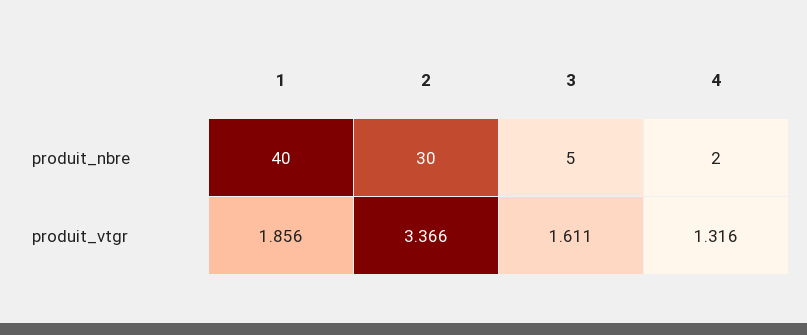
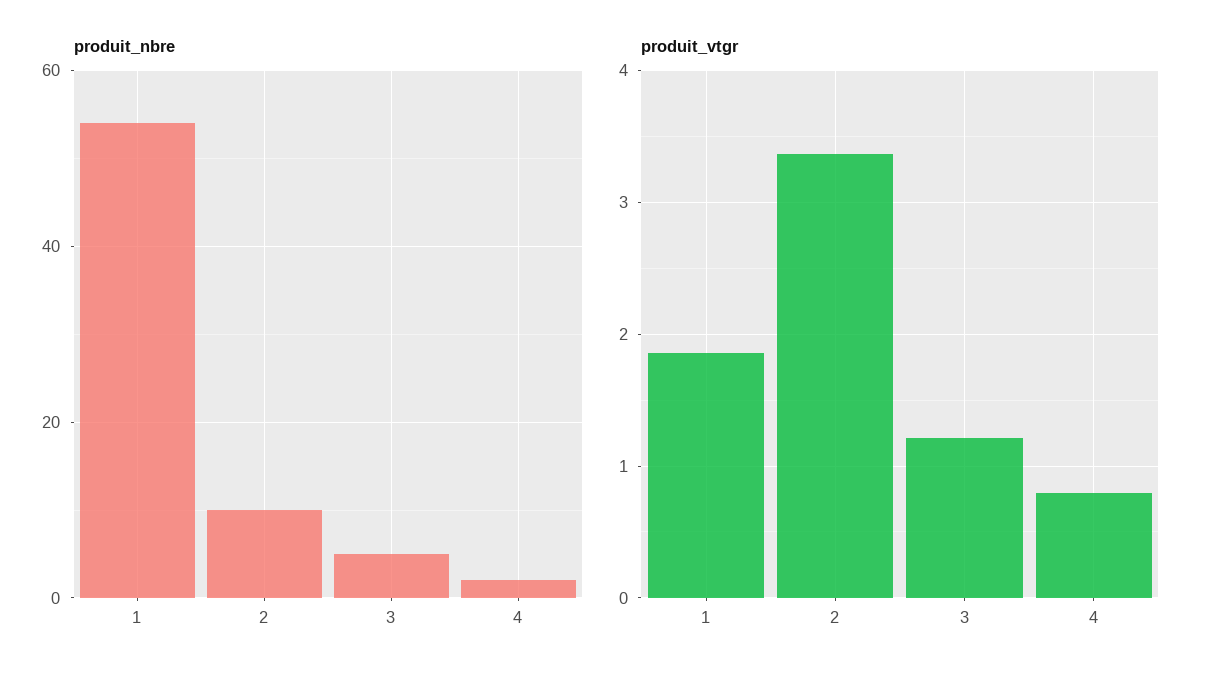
  {
    "produit_nbre": {
-     "1": 40,
+     "1": 55,
-     "2": 30,
+     "2": 10,
      "3": 5,
      "4": 2
    },
    "produit_vtgr": {
      "1": 1.856,
      "2": 3.366,
-     "3": 1.611,
+     "3": 1.2,
-     "4": 1.316
+     "4": 0.8
    }
  }

